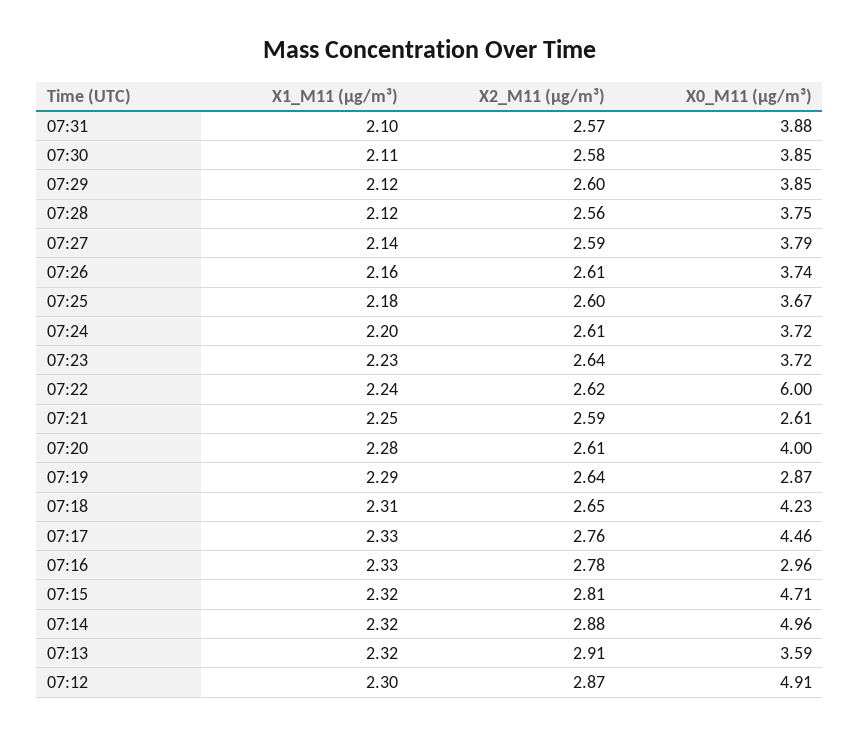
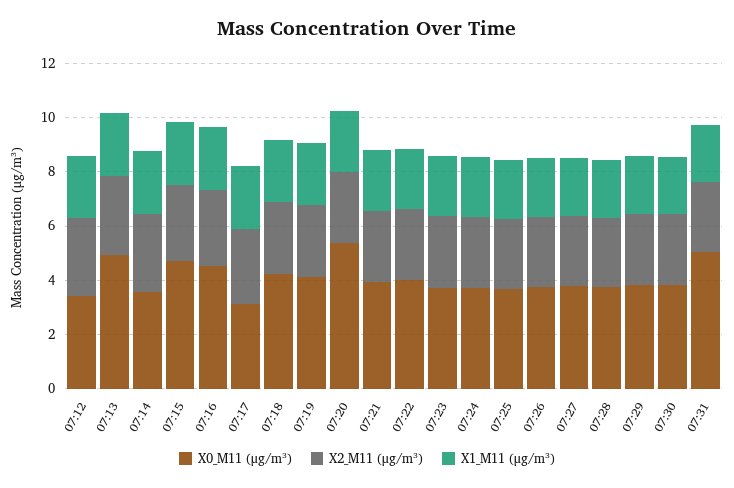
  {
    "X1_M11 (μg/m³)": {
      "07:31": 2.1,
      "07:30": 2.11,
      "07:29": 2.12,
      "07:28": 2.12,
      "07:27": 2.14,
      "07:26": 2.16,
      "07:25": 2.18,
      "07:24": 2.2,
      "07:23": 2.23,
      "07:22": 2.24,
      "07:21": 2.25,
      "07:20": 2.28,
      "07:19": 2.29,
      "07:18": 2.31,
      "07:17": 2.33,
      "07:16": 2.33,
      "07:15": 2.32,
      "07:14": 2.32,
      "07:13": 2.32,
      "07:12": 2.3
    },
    "X2_M11 (μg/m³)": {
      "07:31": 2.57,
      "07:30": 2.58,
      "07:29": 2.6,
      "07:28": 2.56,
      "07:27": 2.59,
      "07:26": 2.61,
      "07:25": 2.6,
      "07:24": 2.61,
      "07:23": 2.64,
      "07:22": 2.62,
      "07:21": 2.59,
      "07:20": 2.61,
      "07:19": 2.64,
      "07:18": 2.65,
      "07:17": 2.76,
      "07:16": 2.78,
      "07:15": 2.81,
      "07:14": 2.88,
      "07:13": 2.91,
      "07:12": 2.87
    },
    "X0_M11 (μg/m³)": {
-     "07:31": 3.88,
+     "07:31": 5,
      "07:30": 3.85,
      "07:29": 3.85,
      "07:28": 3.75,
      "07:27": 3.79,
      "07:26": 3.74,
      "07:25": 3.67,
      "07:24": 3.72,
      "07:23": 3.72,
-     "07:22": 6,
+     "07:22": 4,
-     "07:21": 2.61,
+     "07:21": 4,
-     "07:20": 4,
+     "07:20": 5.5,
-     "07:19": 2.87,
+     "07:19": 4,
      "07:18": 4.23,
-     "07:17": 4.46,
+     "07:17": 3,
-     "07:16": 2.96,
+     "07:16": 4.5,
      "07:15": 4.71,
-     "07:14": 4.96,
+     "07:14": 3.5,
-     "07:13": 3.59,
+     "07:13": 5,
-     "07:12": 4.91
+     "07:12": 3.5
    }
  }

